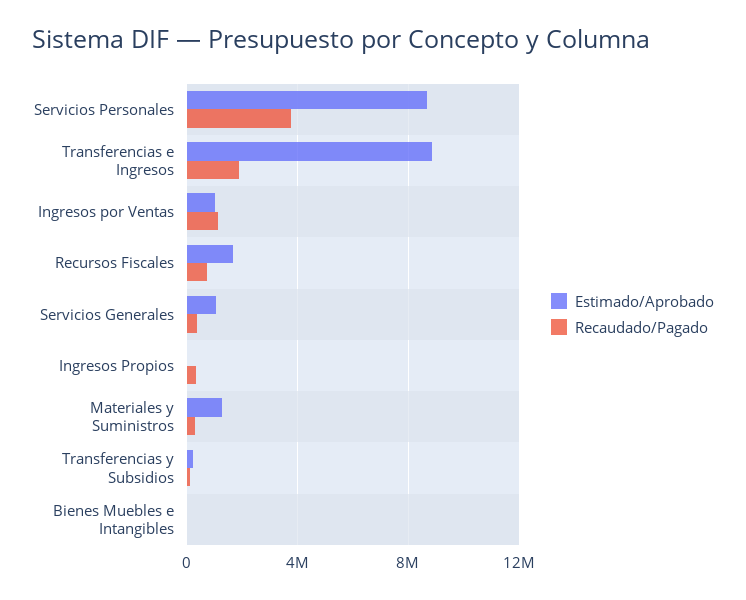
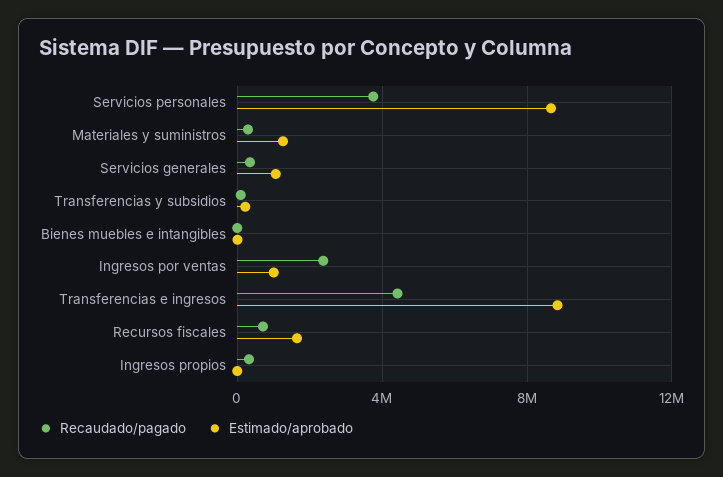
  {
    "Estimado/Aprobado": {
      "Servicios Personales": 8500000,
      "Transferencias e Ingresos": 9000000,
      "Ingresos por Ventas": 1000000,
      "Recursos Fiscales": 1500000,
      "Servicios Generales": 1000000,
      "Ingresos Propios": 0,
      "Materiales y Suministros": 1500000,
      "Transferencias y Subsidios": 0,
      "Bienes Muebles e Intangibles": 0
    },
    "Recaudado/Pagado": {
      "Servicios Personales": 4000000,
-     "Transferencias e Ingresos": 2000000,
+     "Transferencias e Ingresos": 4500000,
-     "Ingresos por Ventas": 1000000,
+     "Ingresos por Ventas": 2500000,
      "Recursos Fiscales": 500000,
      "Servicios Generales": 500000,
      "Ingresos Propios": 500000,
      "Materiales y Suministros": 500000,
      "Transferencias y Subsidios": 0,
      "Bienes Muebles e Intangibles": 0
    }
  }

